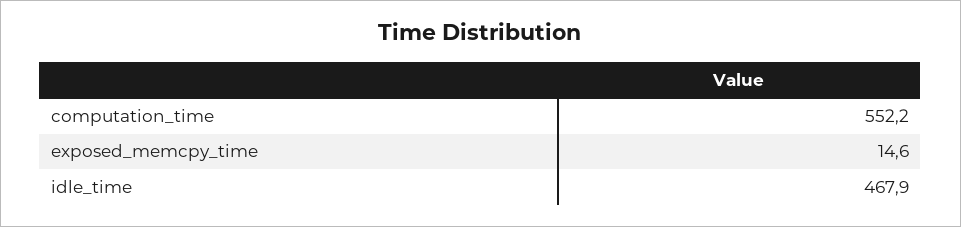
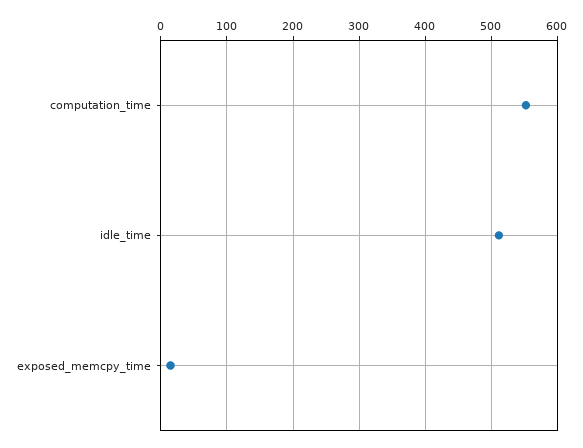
  {
    "computation_time": 552.2,
    "exposed_memcpy_time": 14.6,
-   "idle_time": 467.9
+   "idle_time": 510
  }

